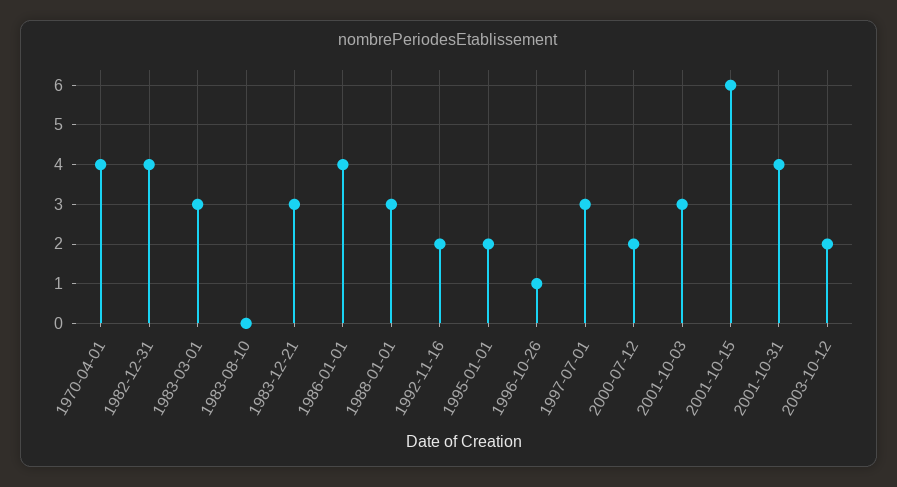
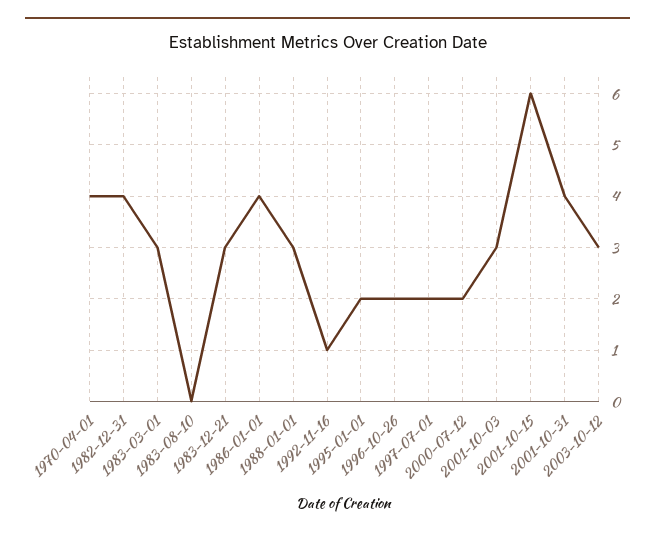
  {
    "1970-04-01": 4,
    "1982-12-31": 4,
    "1983-03-01": 3,
    "1983-08-10": 0,
    "1983-12-21": 3,
    "1986-01-01": 4,
    "1988-01-01": 3,
-   "1992-11-16": 2,
+   "1992-11-16": 1,
    "1995-01-01": 2,
-   "1996-10-26": 1,
+   "1996-10-26": 2,
-   "1997-07-01": 3,
+   "1997-07-01": 2,
    "2000-07-12": 2,
    "2001-10-03": 3,
    "2001-10-15": 6,
    "2001-10-31": 4,
-   "2003-10-12": 2
+   "2003-10-12": 3
  }

